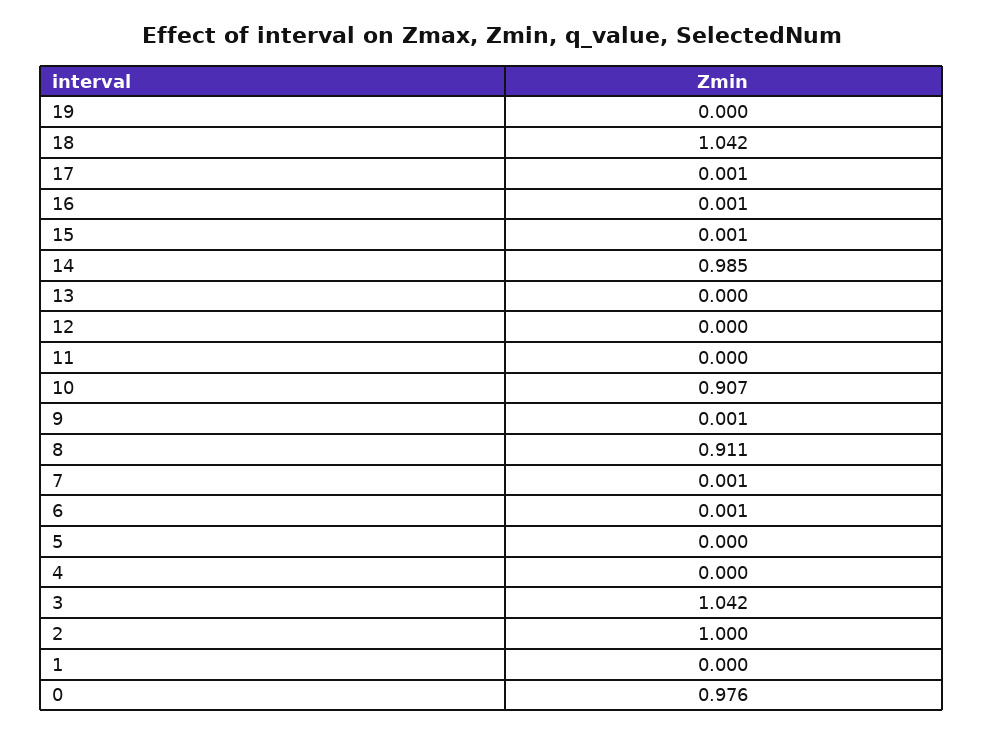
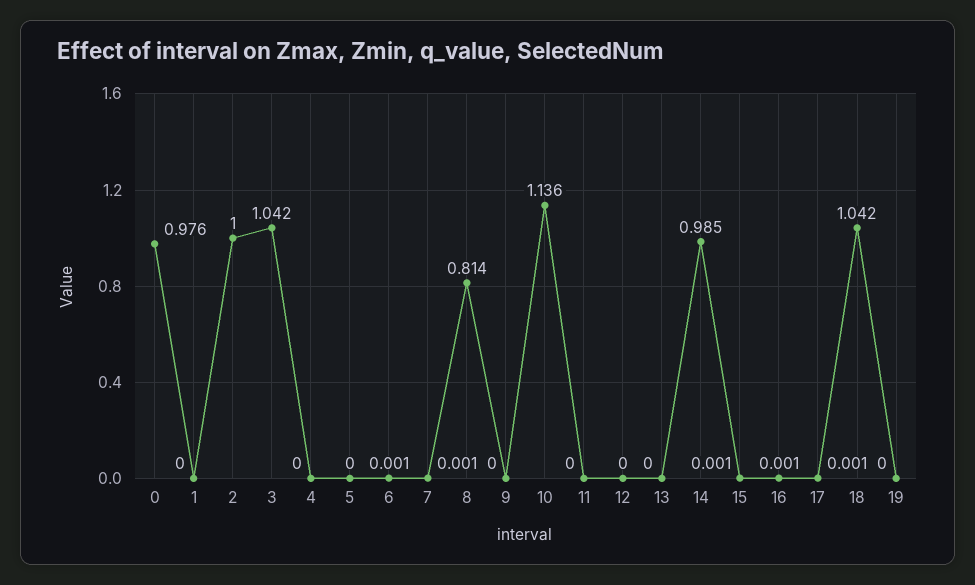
  {
    "19": 0,
    "18": 1.042,
    "17": 0.001,
    "16": 0.001,
    "15": 0.001,
    "14": 0.985,
    "13": 0,
    "12": 0,
    "11": 0,
-   "10": 0.907,
+   "10": 1.136,
-   "9": 0.001,
+   "9": 0,
-   "8": 0.911,
+   "8": 0.814,
    "7": 0.001,
    "6": 0.001,
    "5": 0,
    "4": 0,
    "3": 1.042,
    "2": 1,
    "1": 0,
    "0": 0.976
  }

